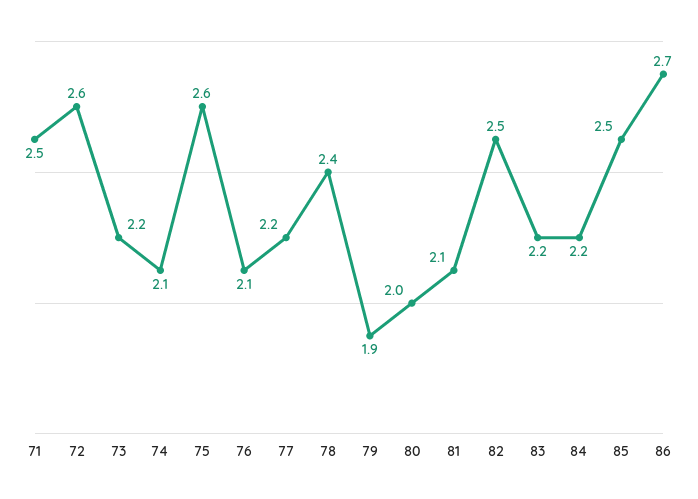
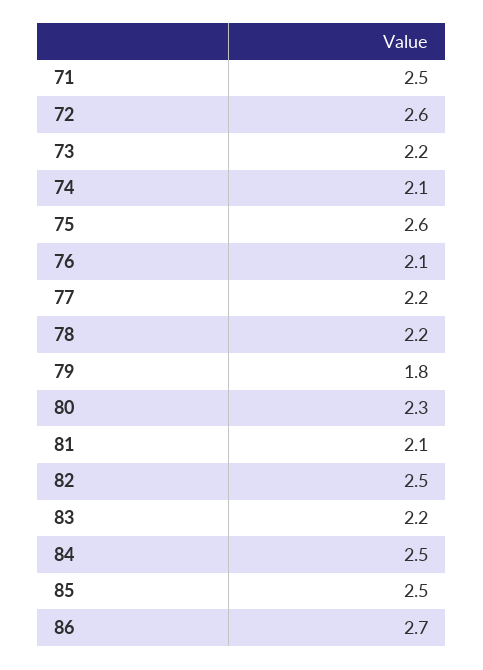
  {
    "71": 2.5,
    "72": 2.6,
    "73": 2.2,
    "74": 2.1,
    "75": 2.6,
    "76": 2.1,
    "77": 2.2,
-   "78": 2.4,
+   "78": 2.2,
-   "79": 1.9,
+   "79": 1.8,
-   "80": 2,
+   "80": 2.3,
    "81": 2.1,
    "82": 2.5,
    "83": 2.2,
-   "84": 2.2,
+   "84": 2.5,
    "85": 2.5,
    "86": 2.7
  }

